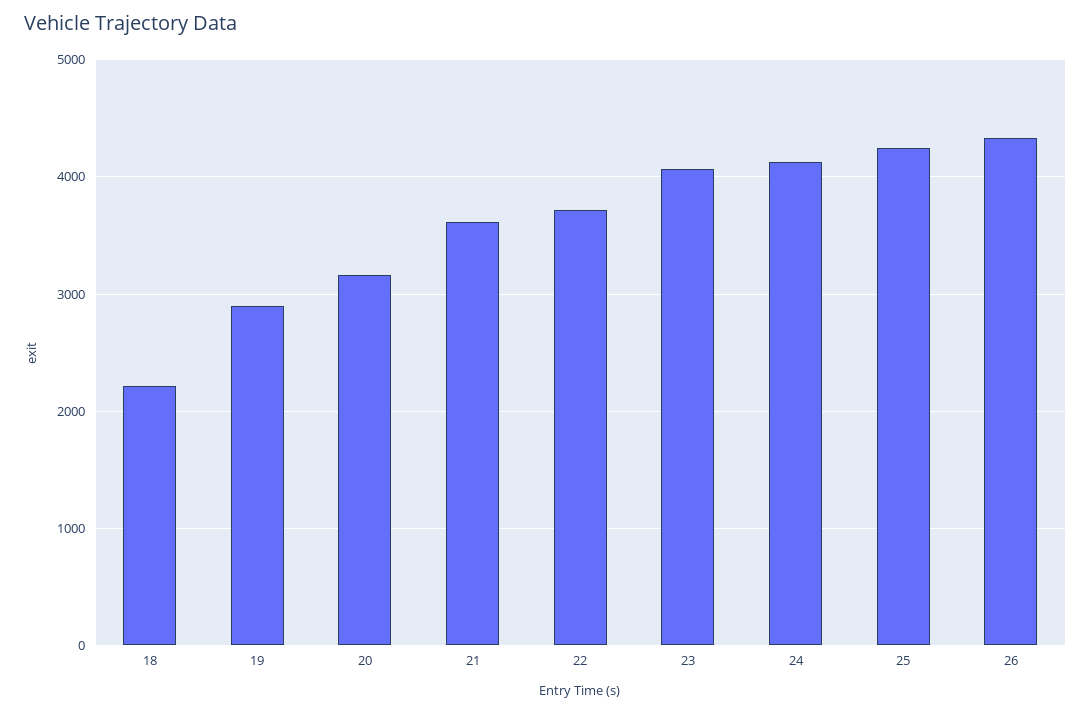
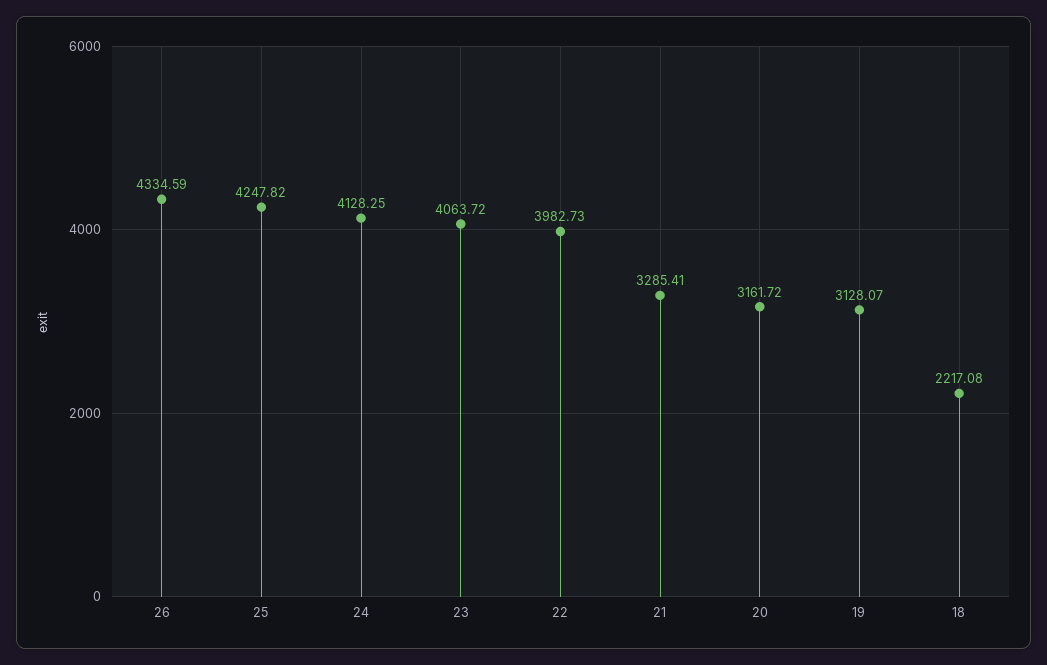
  {
    "18": 2217.08,
-   "19": 2900,
+   "19": 3128.07,
    "20": 3161.72,
-   "21": 3600,
+   "21": 3285.41,
-   "22": 3700,
+   "22": 3982.73,
    "23": 4063.72,
    "24": 4128.25,
    "25": 4247.82,
    "26": 4334.59
  }

